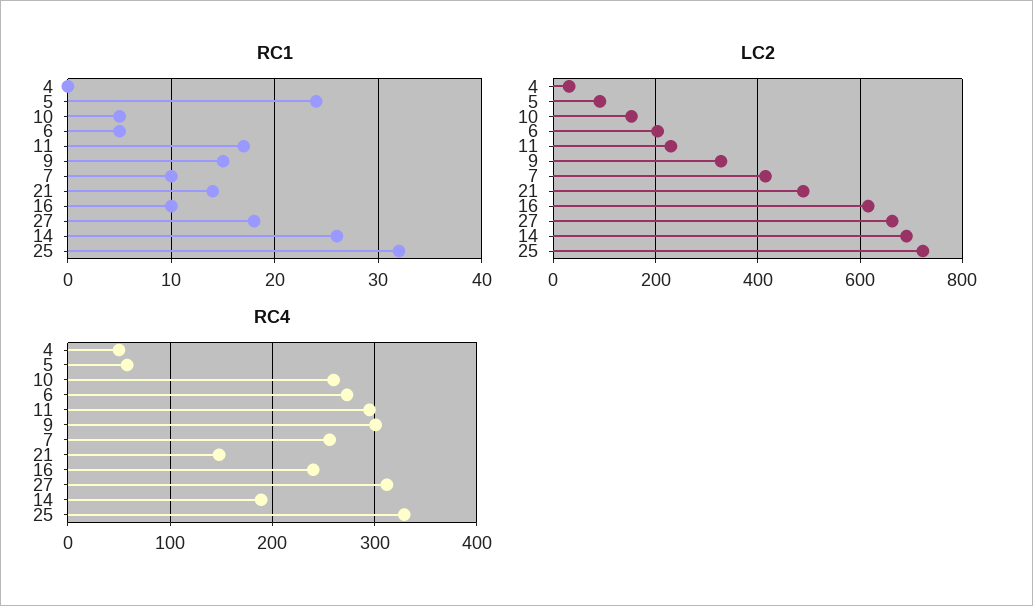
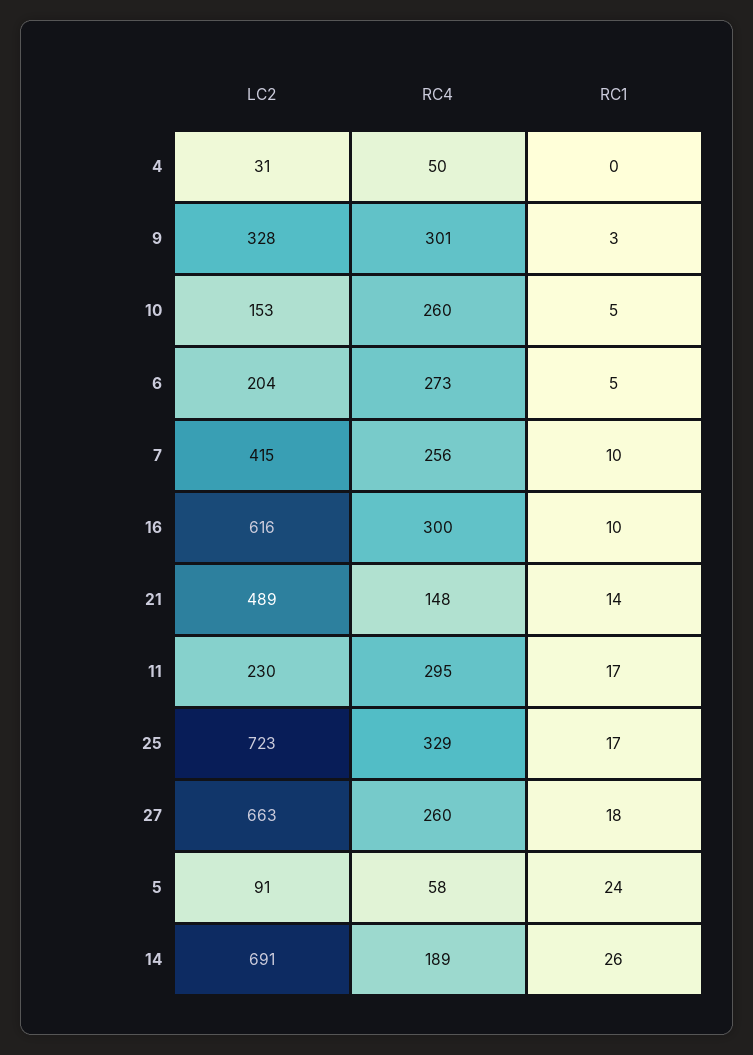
  {
    "RC1": {
      "4": 0,
      "5": 24,
      "10": 5,
      "6": 5,
      "11": 17,
-     "9": 15,
+     "9": 3,
      "7": 10,
      "21": 14,
      "16": 10,
      "27": 18,
      "14": 26,
-     "25": 32
+     "25": 17
    },
    "LC2": {
      "4": 31,
      "5": 91,
      "10": 153,
      "6": 204,
      "11": 230,
      "9": 328,
      "7": 415,
      "21": 489,
      "16": 616,
      "27": 663,
      "14": 691,
      "25": 723
    },
    "RC4": {
      "4": 50,
      "5": 58,
      "10": 260,
      "6": 273,
      "11": 295,
      "9": 301,
      "7": 256,
      "21": 148,
-     "16": 240,
+     "16": 300,
-     "27": 310,
+     "27": 260,
      "14": 189,
      "25": 329
    }
  }

